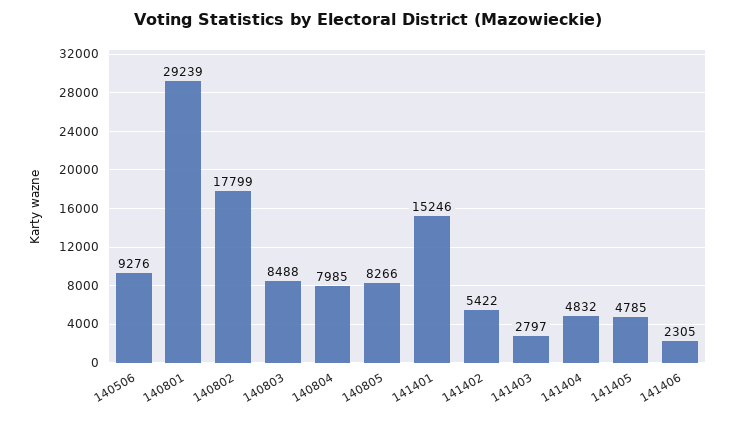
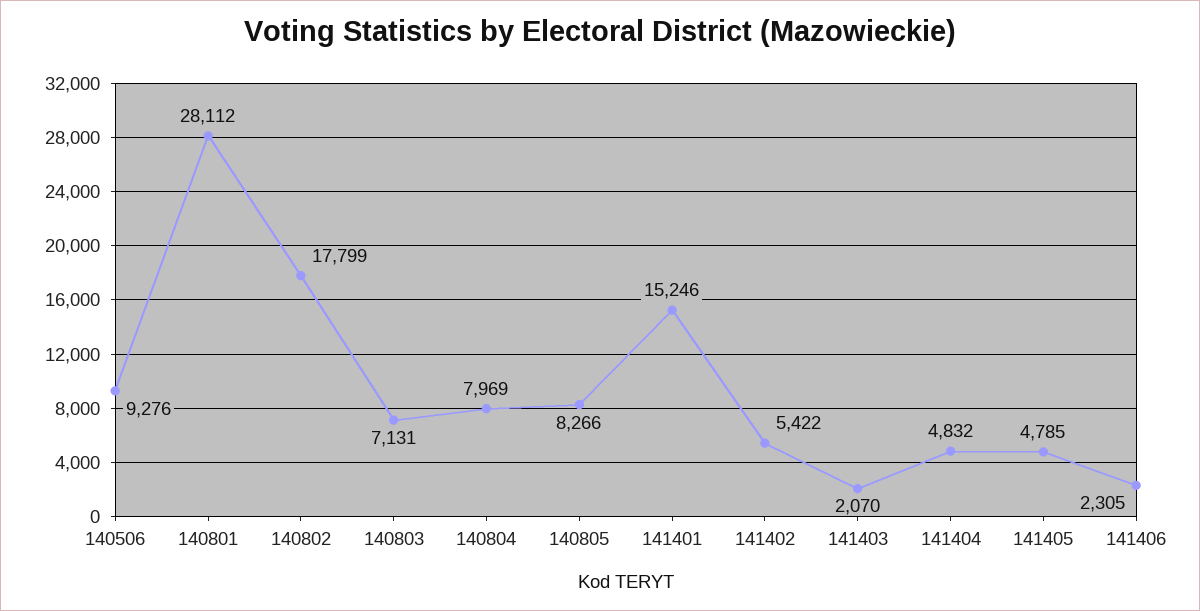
  {
    "140506": 9276,
-   "140801": 29239,
+   "140801": 28112,
    "140802": 17799,
-   "140803": 8488,
+   "140803": 7131,
-   "140804": 7985,
+   "140804": 7969,
    "140805": 8266,
    "141401": 15246,
    "141402": 5422,
-   "141403": 2797,
+   "141403": 2070,
    "141404": 4832,
    "141405": 4785,
    "141406": 2305
  }

